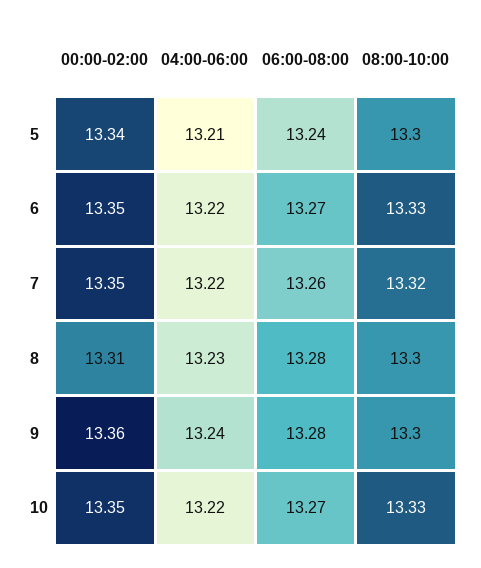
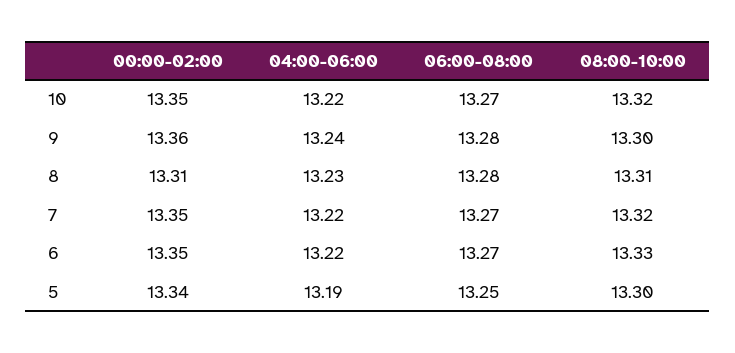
  {
    "00:00-02:00": {
      "5": 13.34,
      "6": 13.35,
      "7": 13.35,
      "8": 13.31,
      "9": 13.36,
      "10": 13.35
    },
    "04:00-06:00": {
-     "5": 13.21,
+     "5": 13.19,
      "6": 13.22,
      "7": 13.22,
      "8": 13.23,
      "9": 13.24,
      "10": 13.22
    },
    "06:00-08:00": {
-     "5": 13.24,
+     "5": 13.25,
      "6": 13.27,
-     "7": 13.26,
+     "7": 13.27,
      "8": 13.28,
      "9": 13.28,
      "10": 13.27
    },
    "08:00-10:00": {
      "5": 13.3,
      "6": 13.33,
      "7": 13.32,
-     "8": 13.3,
+     "8": 13.31,
      "9": 13.3,
-     "10": 13.33
+     "10": 13.32
    }
  }

